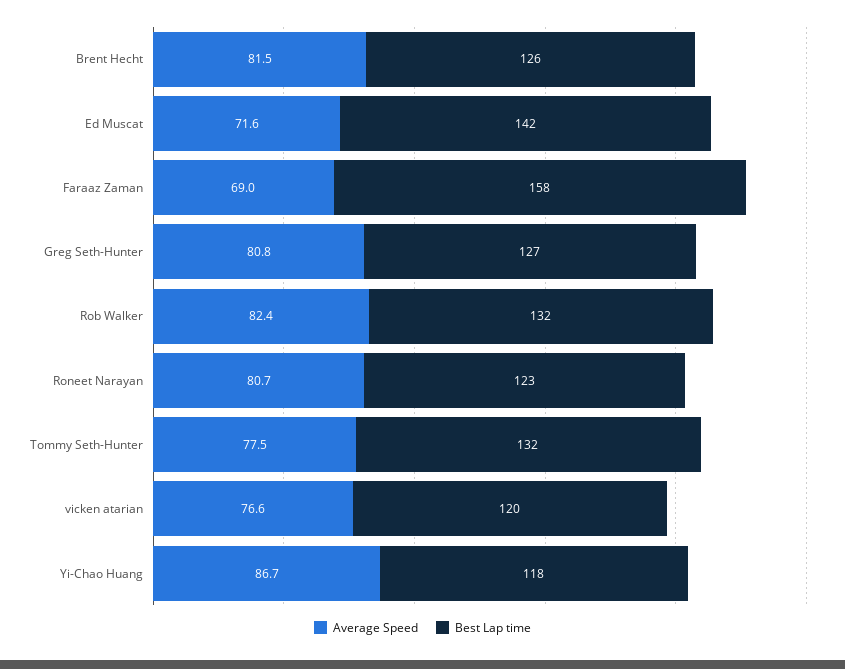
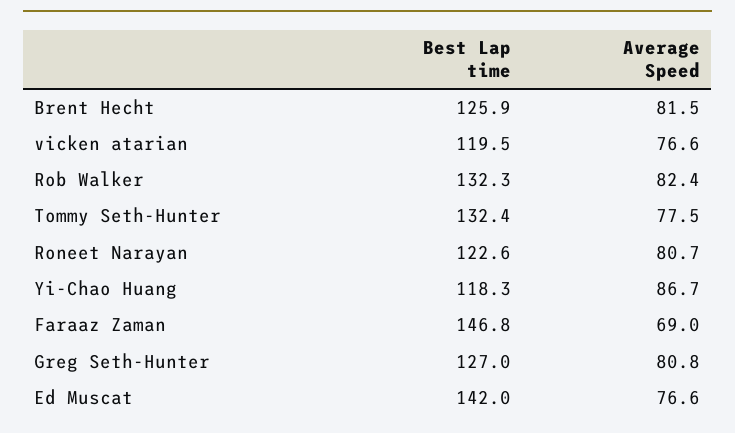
  {
    "Average Speed": {
      "Brent Hecht": 81.5,
-     "Ed Muscat": 71.6,
+     "Ed Muscat": 76.6,
      "Faraaz Zaman": 69,
      "Greg Seth-Hunter": 80.8,
      "Rob Walker": 82.4,
      "Roneet Narayan": 80.7,
      "Tommy Seth-Hunter": 77.5,
      "vicken atarian": 76.6,
      "Yi-Chao Huang": 86.7
    },
    "Best Lap time": {
      "Brent Hecht": 125.9,
      "Ed Muscat": 142,
-     "Faraaz Zaman": 158,
+     "Faraaz Zaman": 146.8,
      "Greg Seth-Hunter": 127,
      "Rob Walker": 132.3,
      "Roneet Narayan": 122.6,
      "Tommy Seth-Hunter": 132.4,
      "vicken atarian": 119.5,
      "Yi-Chao Huang": 118.3
    }
  }

